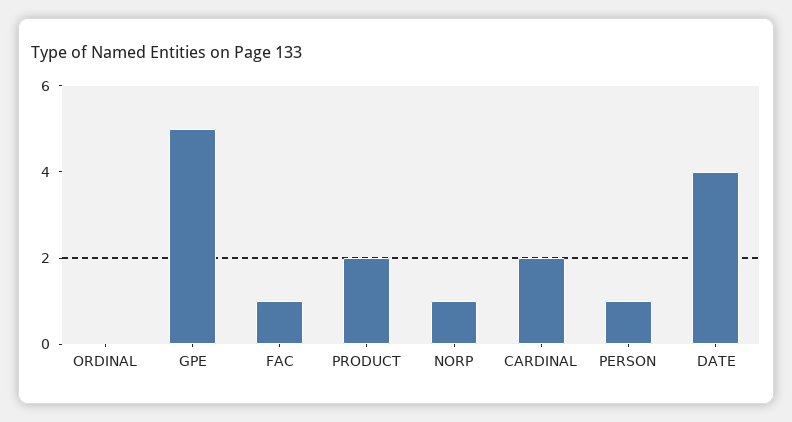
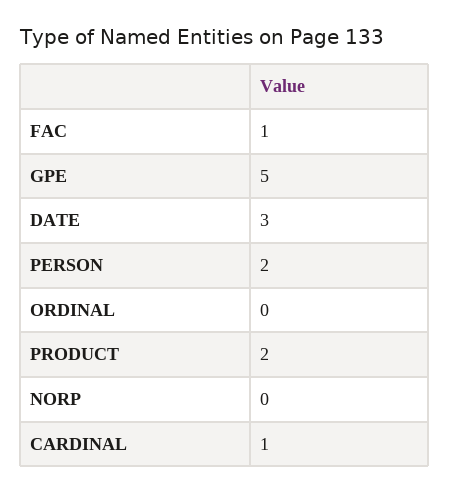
  {
    "ORDINAL": 0,
    "GPE": 5,
    "FAC": 1,
    "PRODUCT": 2,
-   "NORP": 1,
+   "NORP": 0,
-   "CARDINAL": 2,
+   "CARDINAL": 1,
-   "PERSON": 1,
+   "PERSON": 2,
-   "DATE": 4
+   "DATE": 3
  }

